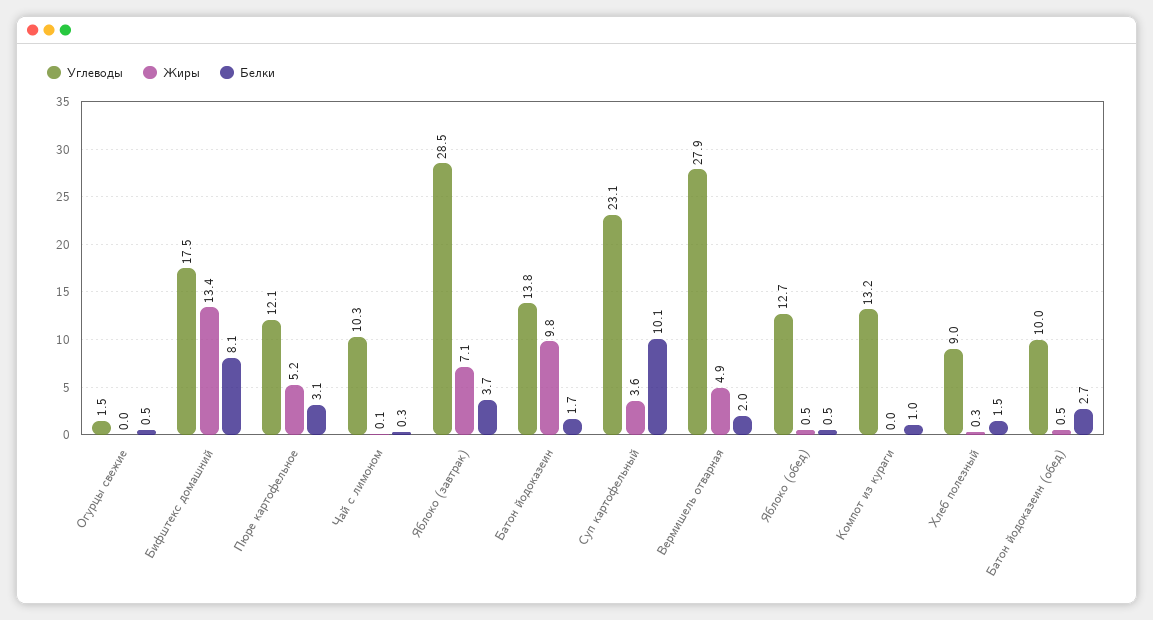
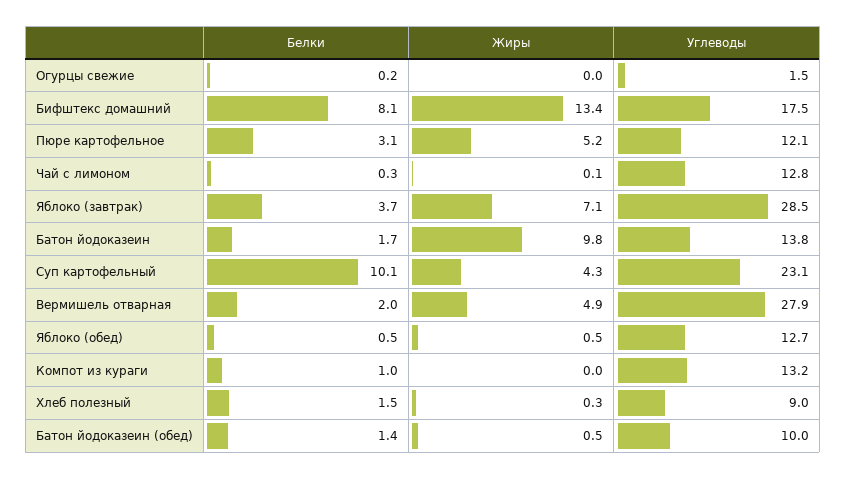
  {
    "Углеводы": {
      "Огурцы свежие": 1.5,
      "Бифштекс домашний": 17.5,
      "Пюре картофельное": 12.1,
-     "Чай с лимоном": 10.3,
+     "Чай с лимоном": 12.8,
      "Яблоко (завтрак)": 28.5,
      "Батон йодоказеин": 13.8,
      "Суп картофельный": 23.1,
      "Вермишель отварная": 27.9,
      "Яблоко (обед)": 12.7,
      "Компот из кураги": 13.2,
      "Хлеб полезный": 9,
      "Батон йодоказеин (обед)": 10
    },
    "Жиры": {
      "Огурцы свежие": 0,
      "Бифштекс домашний": 13.4,
      "Пюре картофельное": 5.2,
      "Чай с лимоном": 0.1,
      "Яблоко (завтрак)": 7.1,
      "Батон йодоказеин": 9.8,
-     "Суп картофельный": 3.6,
+     "Суп картофельный": 4.3,
      "Вермишель отварная": 4.9,
      "Яблоко (обед)": 0.5,
      "Компот из кураги": 0,
      "Хлеб полезный": 0.3,
      "Батон йодоказеин (обед)": 0.5
    },
    "Белки": {
-     "Огурцы свежие": 0.5,
+     "Огурцы свежие": 0.2,
      "Бифштекс домашний": 8.1,
      "Пюре картофельное": 3.1,
      "Чай с лимоном": 0.3,
      "Яблоко (завтрак)": 3.7,
      "Батон йодоказеин": 1.7,
      "Суп картофельный": 10.1,
      "Вермишель отварная": 2,
      "Яблоко (обед)": 0.5,
      "Компот из кураги": 1,
      "Хлеб полезный": 1.5,
-     "Батон йодоказеин (обед)": 2.7
+     "Батон йодоказеин (обед)": 1.4
    }
  }

